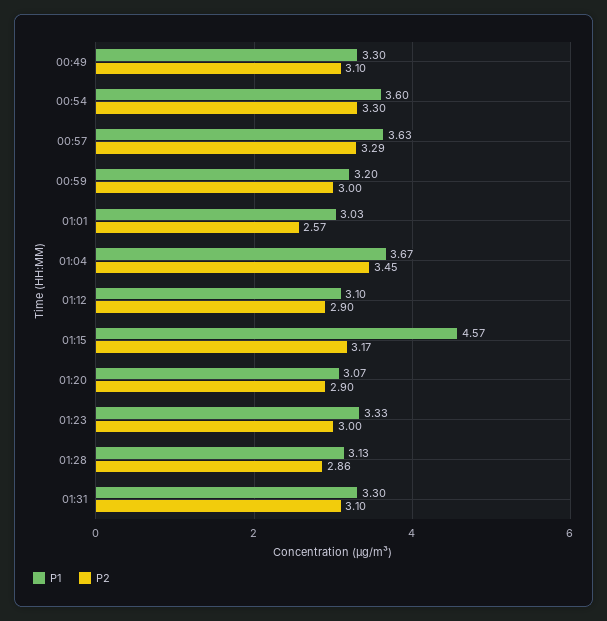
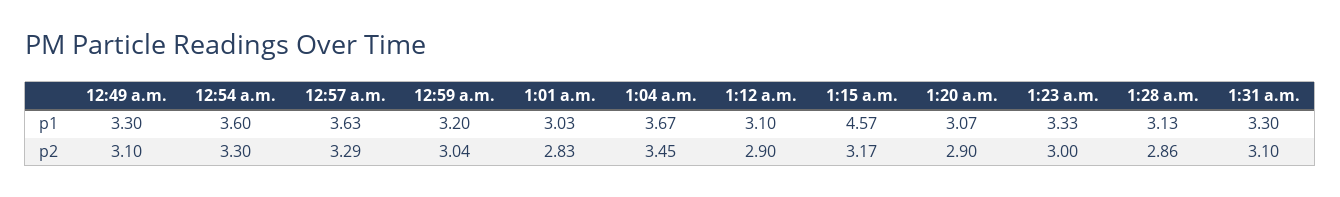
  {
    "P1": {
      "00:49": 3.3,
      "00:54": 3.6,
      "00:57": 3.63,
      "00:59": 3.2,
      "01:01": 3.03,
      "01:04": 3.67,
      "01:12": 3.1,
      "01:15": 4.57,
      "01:20": 3.07,
      "01:23": 3.33,
      "01:28": 3.13,
      "01:31": 3.3
    },
    "P2": {
      "00:49": 3.1,
      "00:54": 3.3,
      "00:57": 3.29,
-     "00:59": 3,
+     "00:59": 3.04,
-     "01:01": 2.57,
+     "01:01": 2.83,
      "01:04": 3.45,
      "01:12": 2.9,
      "01:15": 3.17,
      "01:20": 2.9,
      "01:23": 3,
      "01:28": 2.86,
      "01:31": 3.1
    }
  }

